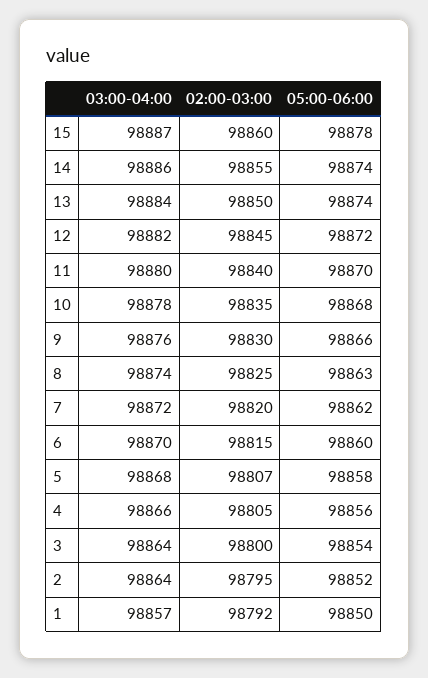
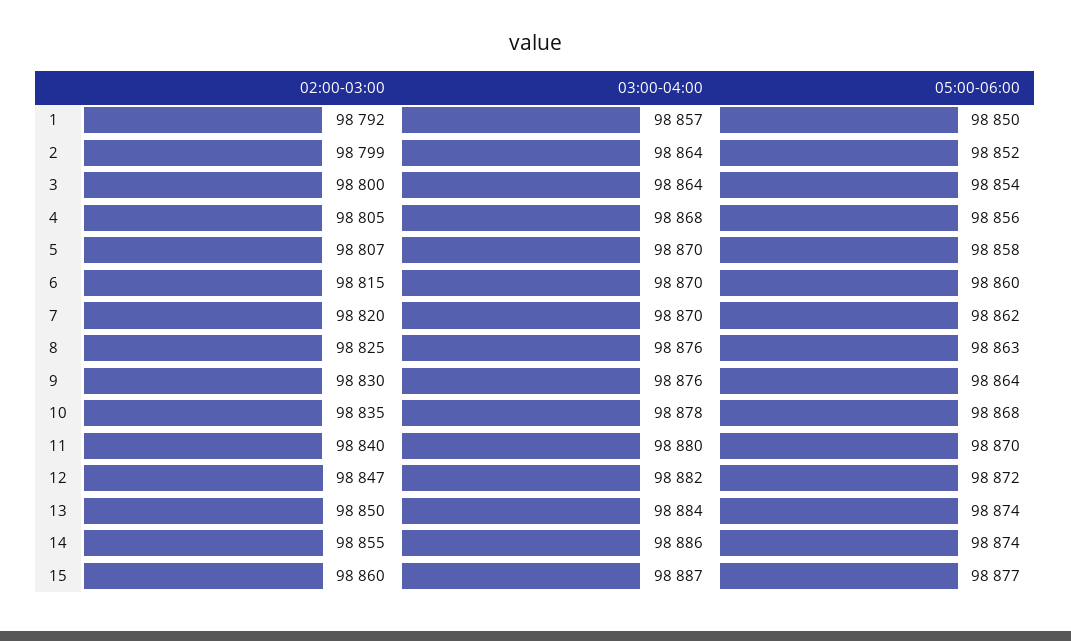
  {
    "03:00-04:00": {
      "15": 98887,
      "14": 98886,
      "13": 98884,
      "12": 98882,
      "11": 98880,
      "10": 98878,
      "9": 98876,
-     "8": 98874,
+     "8": 98876,
-     "7": 98872,
+     "7": 98870,
      "6": 98870,
-     "5": 98868,
+     "5": 98870,
-     "4": 98866,
+     "4": 98868,
      "3": 98864,
      "2": 98864,
      "1": 98857
    },
    "02:00-03:00": {
      "15": 98860,
      "14": 98855,
      "13": 98850,
-     "12": 98845,
+     "12": 98847,
      "11": 98840,
      "10": 98835,
      "9": 98830,
      "8": 98825,
      "7": 98820,
      "6": 98815,
      "5": 98807,
      "4": 98805,
      "3": 98800,
-     "2": 98795,
+     "2": 98799,
      "1": 98792
    },
    "05:00-06:00": {
-     "15": 98878,
+     "15": 98877,
      "14": 98874,
      "13": 98874,
      "12": 98872,
      "11": 98870,
      "10": 98868,
-     "9": 98866,
+     "9": 98864,
      "8": 98863,
      "7": 98862,
      "6": 98860,
      "5": 98858,
      "4": 98856,
      "3": 98854,
      "2": 98852,
      "1": 98850
    }
  }

